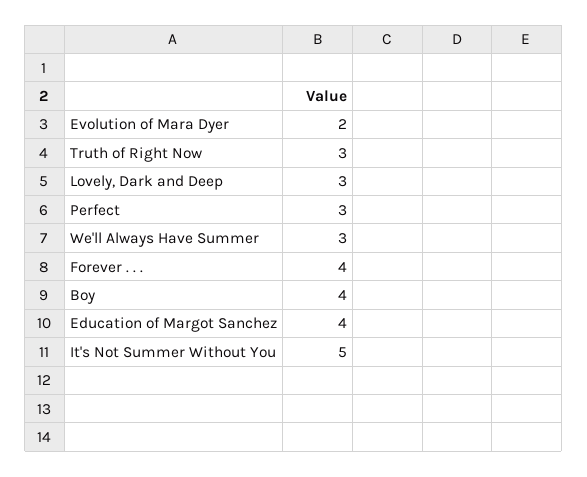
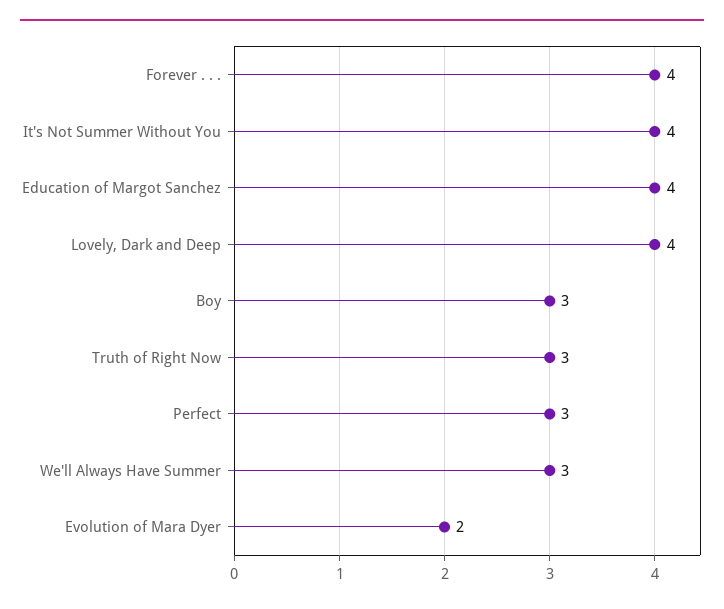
  {
    "Evolution of Mara Dyer": 2,
    "Truth of Right Now": 3,
-   "Lovely, Dark and Deep": 3,
+   "Lovely, Dark and Deep": 4,
    "Perfect": 3,
    "We'll Always Have Summer": 3,
    "Forever . . .": 4,
-   "Boy": 4,
+   "Boy": 3,
    "Education of Margot Sanchez": 4,
-   "It's Not Summer Without You": 5
+   "It's Not Summer Without You": 4
  }

